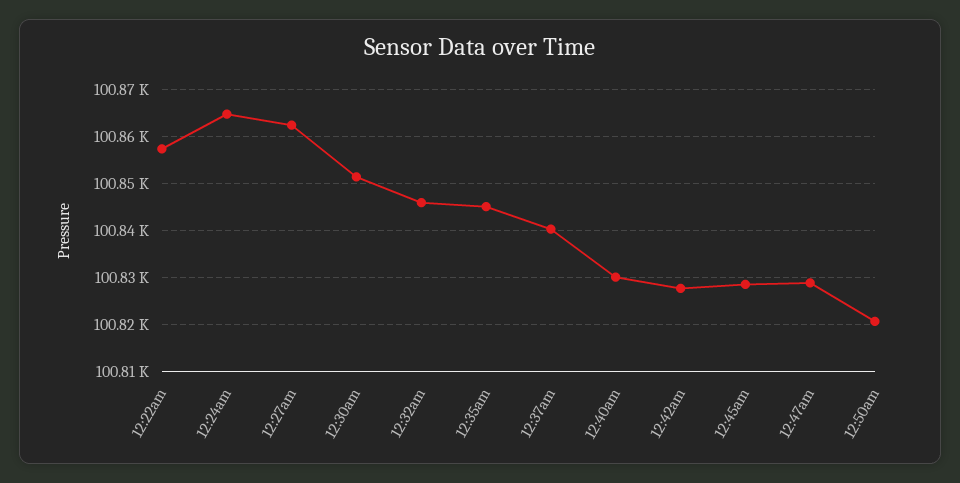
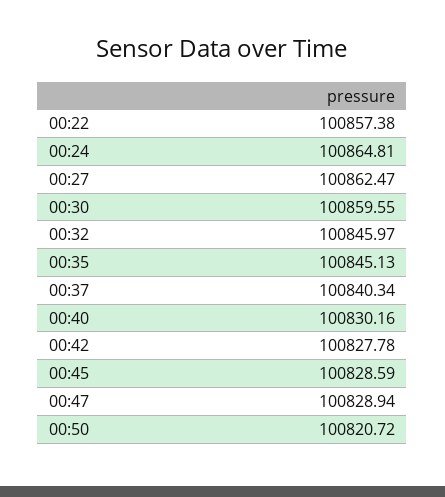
  {
    "12:22am": 100857.38,
    "12:24am": 100864.81,
    "12:27am": 100862.47,
-   "12:30am": 100852,
+   "12:30am": 100859.55,
    "12:32am": 100845.97,
    "12:35am": 100845.13,
    "12:37am": 100840.34,
    "12:40am": 100830.16,
    "12:42am": 100827.78,
    "12:45am": 100828.59,
    "12:47am": 100828.94,
    "12:50am": 100820.72
  }

